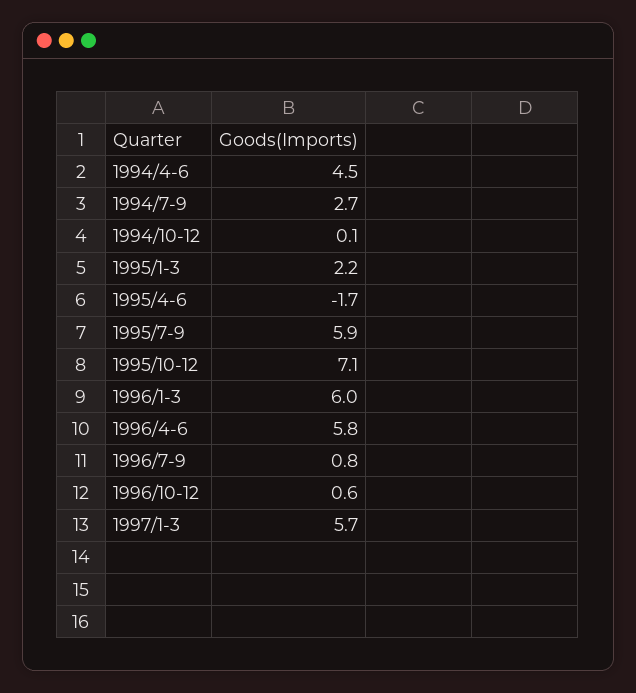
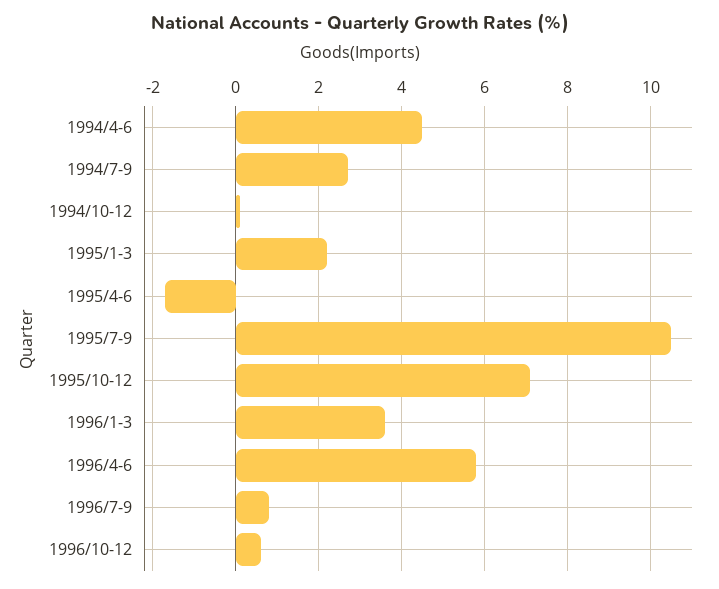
  {
    "1994/4-6": 4.5,
    "1994/7-9": 2.7,
    "1994/10-12": 0.1,
    "1995/1-3": 2.2,
    "1995/4-6": -1.7,
-   "1995/7-9": 5.9,
+   "1995/7-9": 10.5,
    "1995/10-12": 7.1,
-   "1996/1-3": 6,
+   "1996/1-3": 3.5,
    "1996/4-6": 5.8,
    "1996/7-9": 0.8,
-   "1996/10-12": 0.6,
+   "1996/10-12": 0.6
-   "1997/1-3": 5.7
  }

